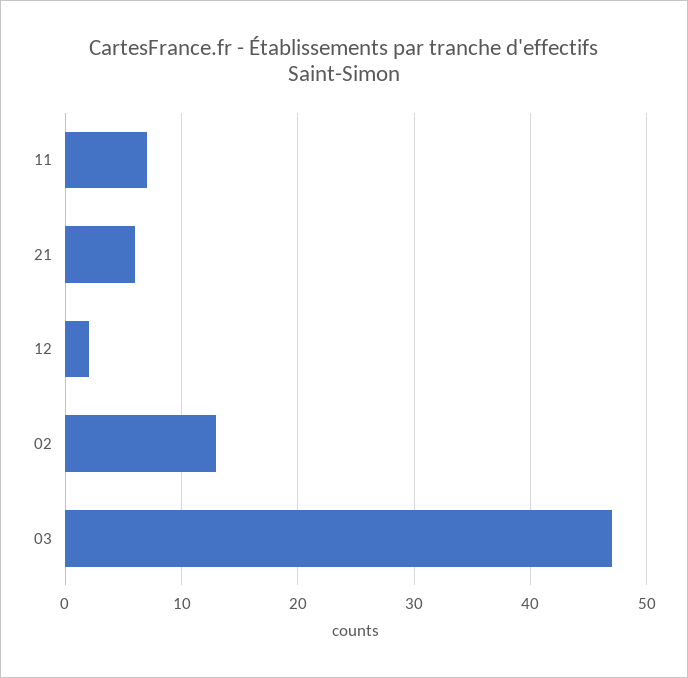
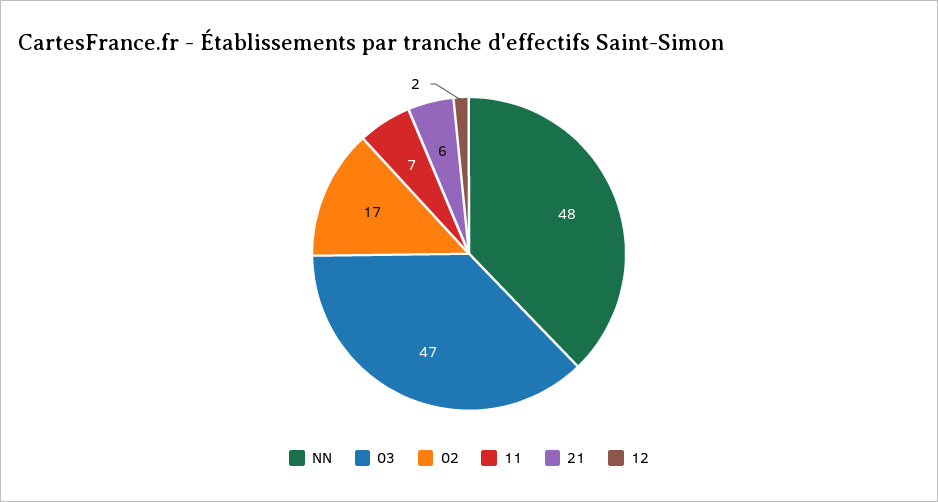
  {
    "11": 7,
    "21": 6,
    "12": 2,
-   "02": 13,
+   "02": 17,
-   "03": 47
+   "03": 47,
+   "NN": 48
  }

